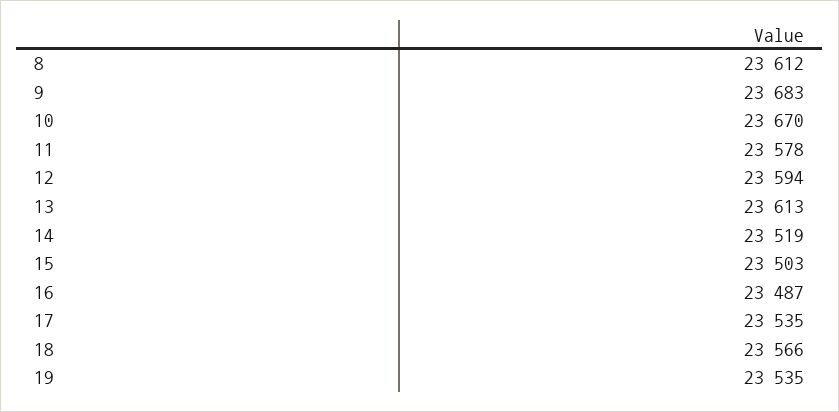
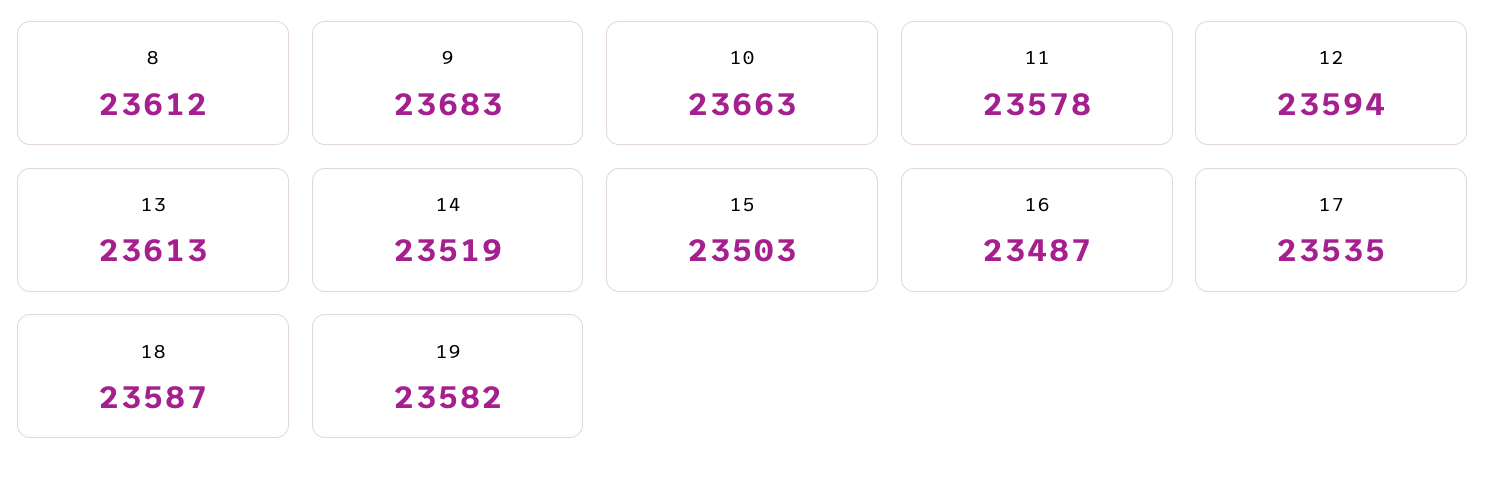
  {
    "8": 23612,
    "9": 23683,
-   "10": 23670,
+   "10": 23663,
    "11": 23578,
    "12": 23594,
    "13": 23613,
    "14": 23519,
    "15": 23503,
    "16": 23487,
    "17": 23535,
-   "18": 23566,
+   "18": 23587,
-   "19": 23535
+   "19": 23582
  }

